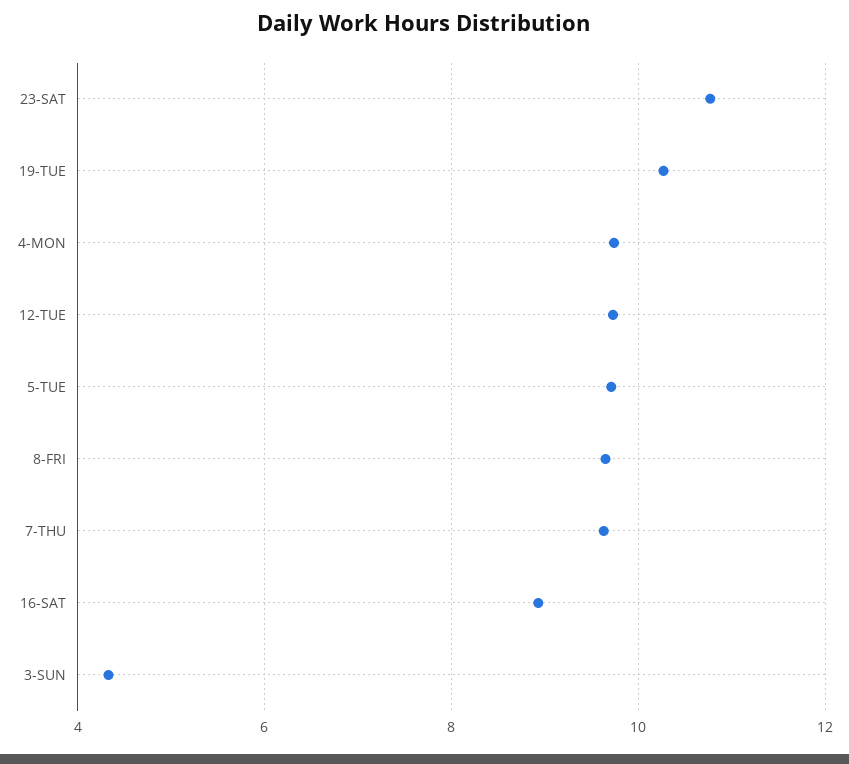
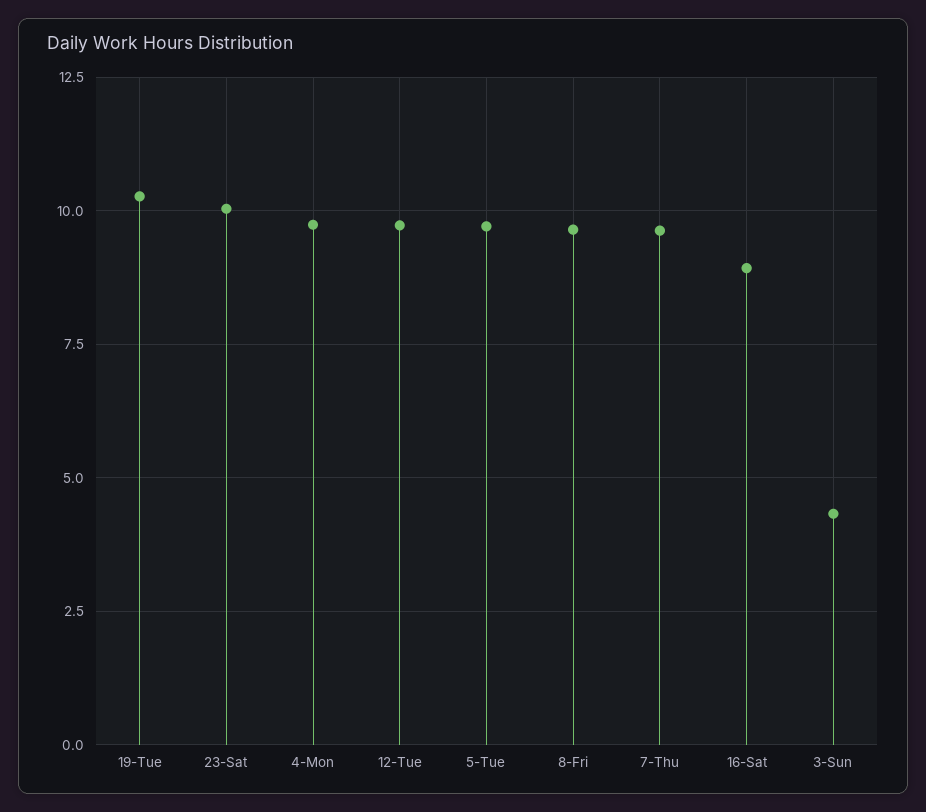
  {
-   "23-SAT": 10.8,
+   "23-SAT": 10,
    "19-TUE": 10.2,
    "4-MON": 9.8,
    "12-TUE": 9.8,
    "5-TUE": 9.8,
    "8-FRI": 9.6,
    "7-THU": 9.6,
    "16-SAT": 9,
    "3-SUN": 4.4
  }

